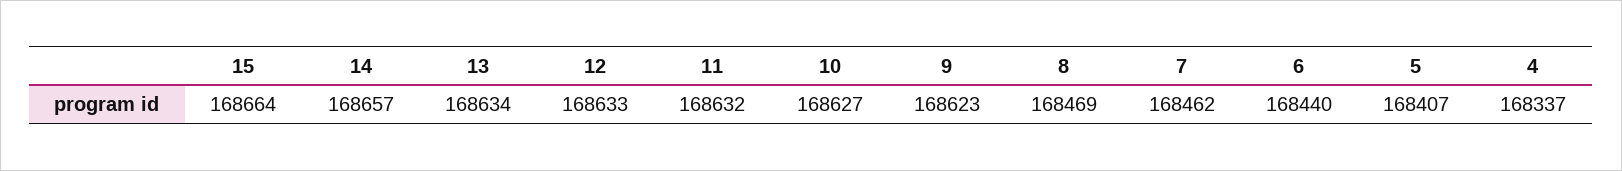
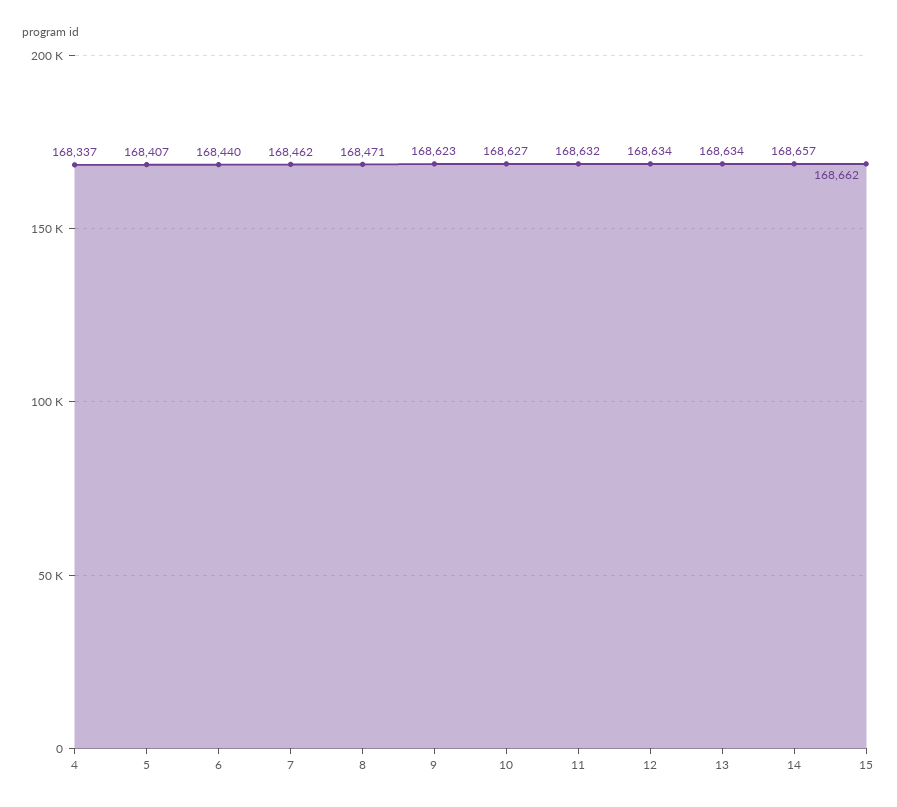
  {
-   "15": 168664,
+   "15": 168662,
    "14": 168657,
    "13": 168634,
-   "12": 168633,
+   "12": 168634,
    "11": 168632,
    "10": 168627,
    "9": 168623,
-   "8": 168469,
+   "8": 168471,
    "7": 168462,
    "6": 168440,
    "5": 168407,
    "4": 168337
  }

